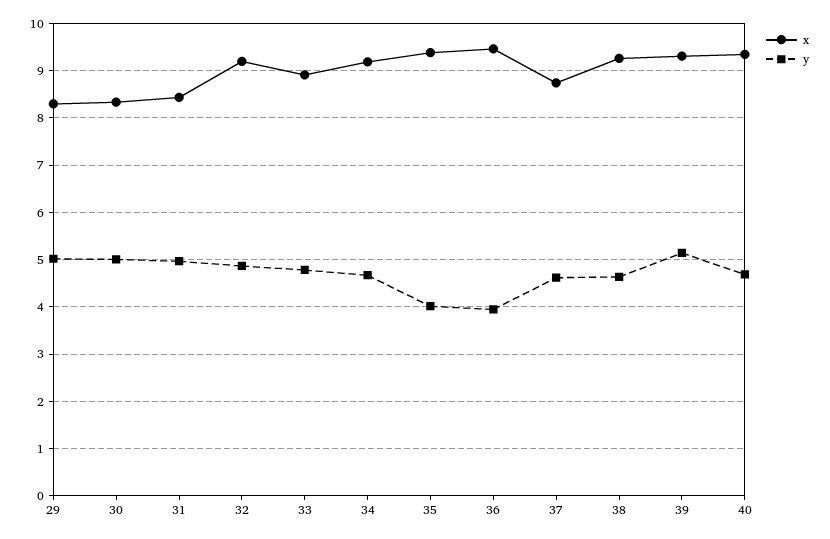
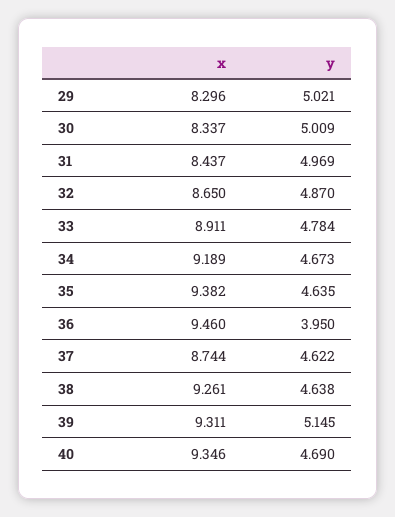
  {
    "x": {
      "29": 8.296,
      "30": 8.337,
      "31": 8.437,
-     "32": 9.2,
+     "32": 8.65,
      "33": 8.911,
      "34": 9.189,
      "35": 9.382,
      "36": 9.46,
      "37": 8.744,
      "38": 9.261,
      "39": 9.311,
      "40": 9.346
    },
    "y": {
      "29": 5.021,
      "30": 5.009,
      "31": 4.969,
      "32": 4.87,
      "33": 4.784,
      "34": 4.673,
-     "35": 4,
+     "35": 4.635,
      "36": 3.95,
      "37": 4.622,
      "38": 4.638,
      "39": 5.145,
      "40": 4.69
    }
  }

